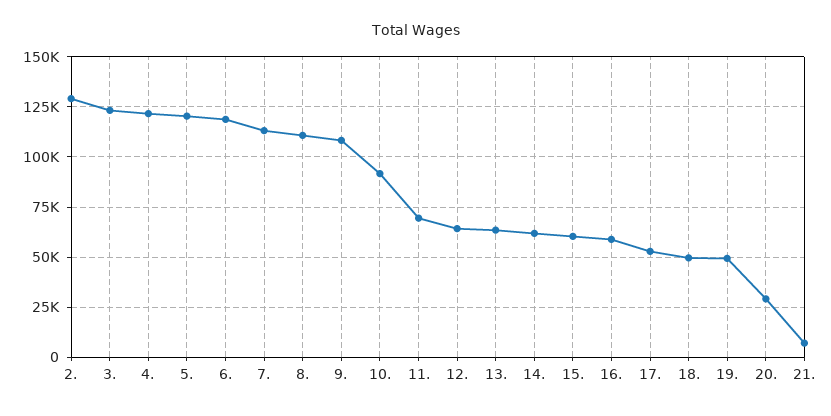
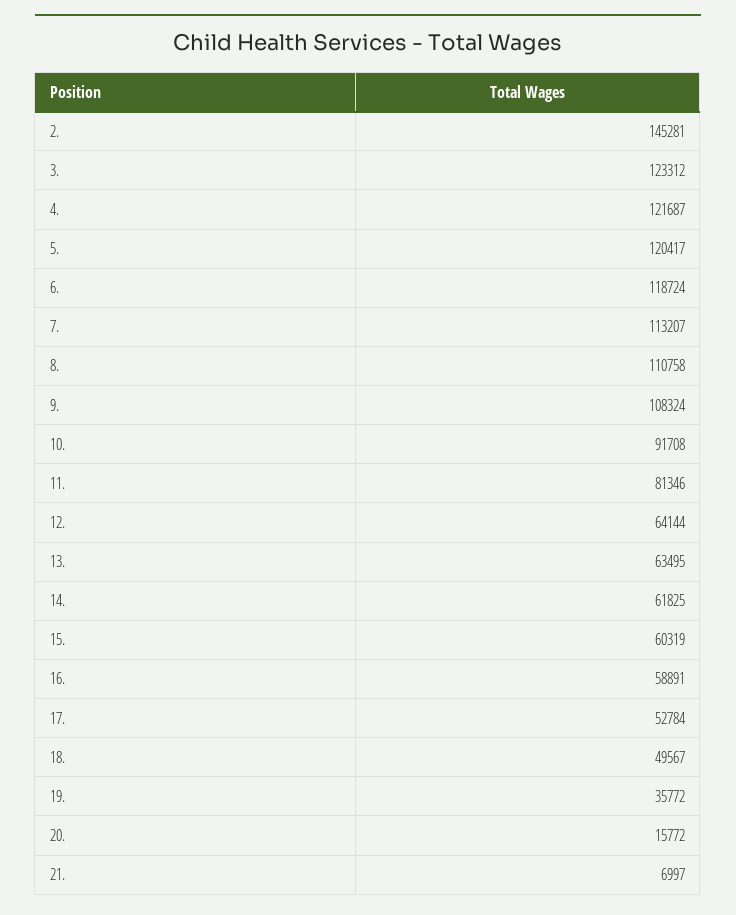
  {
-   "2.": 130000,
+   "2.": 145281,
    "3.": 123312,
    "4.": 121687,
    "5.": 120417,
    "6.": 118724,
    "7.": 113207,
    "8.": 110758,
    "9.": 108324,
    "10.": 91708,
-   "11.": 70000,
+   "11.": 81346,
    "12.": 64144,
    "13.": 63495,
    "14.": 61825,
    "15.": 60319,
    "16.": 58891,
    "17.": 52784,
    "18.": 49567,
-   "19.": 50000,
+   "19.": 35772,
-   "20.": 30000,
+   "20.": 15772,
    "21.": 6997
  }

